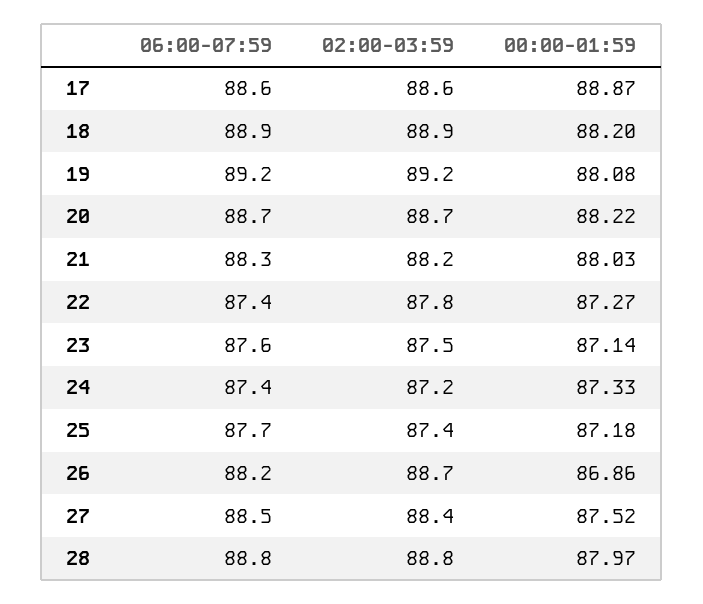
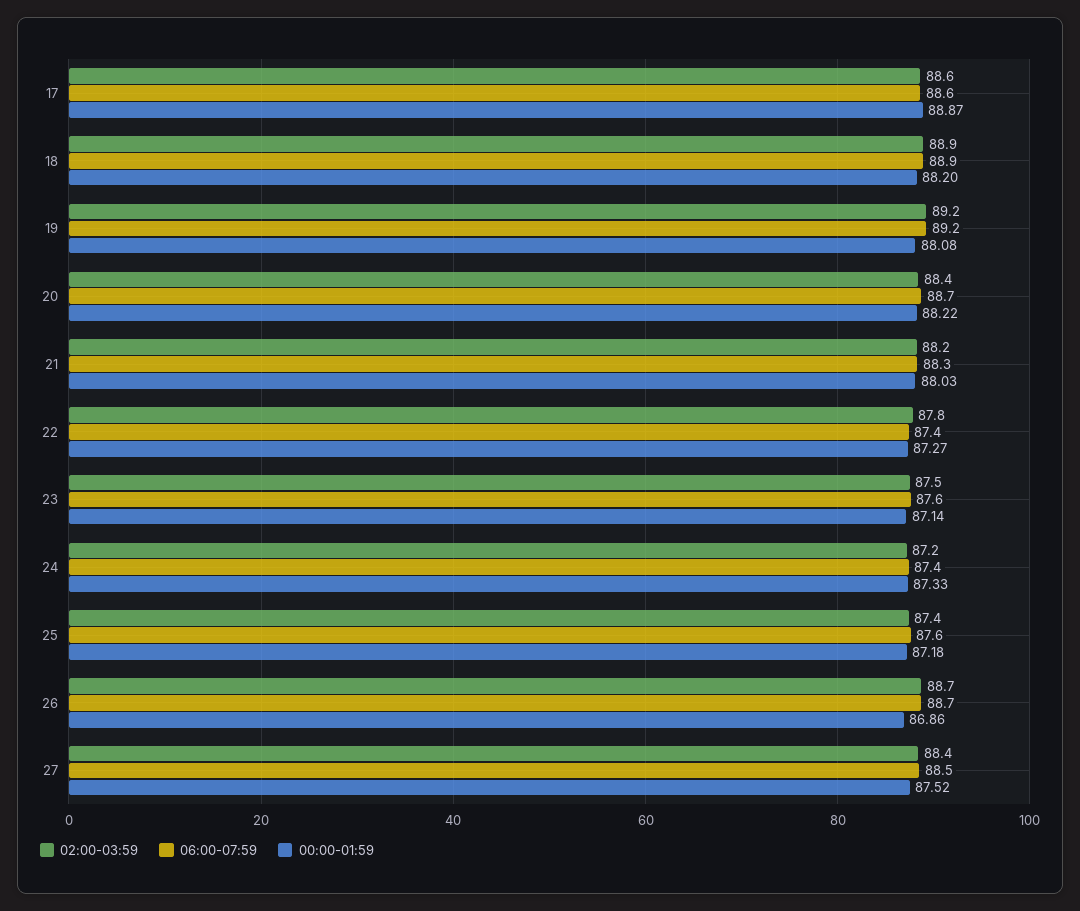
  {
    "06:00-07:59": {
      "17": 88.6,
      "18": 88.9,
      "19": 89.2,
      "20": 88.7,
      "21": 88.3,
      "22": 87.4,
      "23": 87.6,
      "24": 87.4,
-     "25": 87.7,
+     "25": 87.6,
-     "26": 88.2,
+     "26": 88.7,
-     "27": 88.5,
+     "27": 88.5
-     "28": 88.8
    },
    "02:00-03:59": {
      "17": 88.6,
      "18": 88.9,
      "19": 89.2,
-     "20": 88.7,
+     "20": 88.4,
      "21": 88.2,
      "22": 87.8,
      "23": 87.5,
      "24": 87.2,
      "25": 87.4,
      "26": 88.7,
-     "27": 88.4,
+     "27": 88.4
-     "28": 88.8
    },
    "00:00-01:59": {
      "17": 88.87,
      "18": 88.2,
      "19": 88.08,
      "20": 88.22,
      "21": 88.03,
      "22": 87.27,
      "23": 87.14,
      "24": 87.33,
      "25": 87.18,
      "26": 86.86,
-     "27": 87.52,
+     "27": 87.52
-     "28": 87.97
    }
  }

